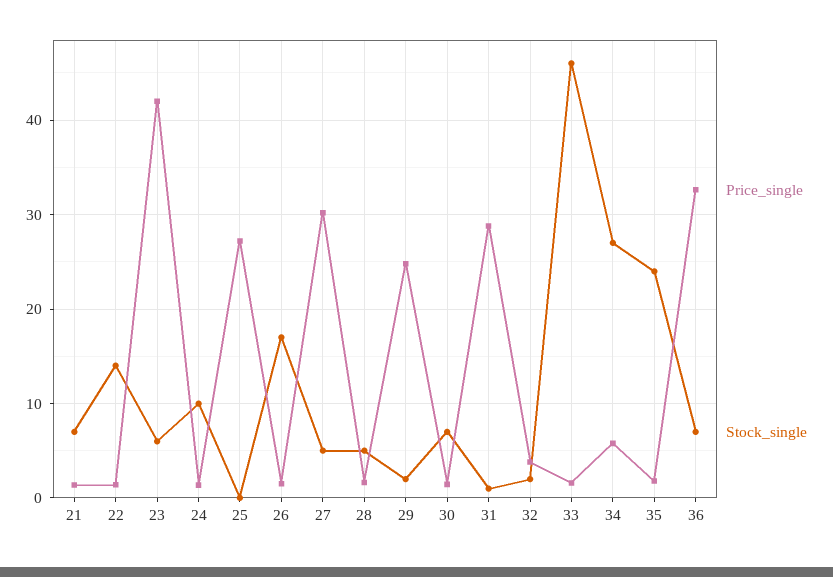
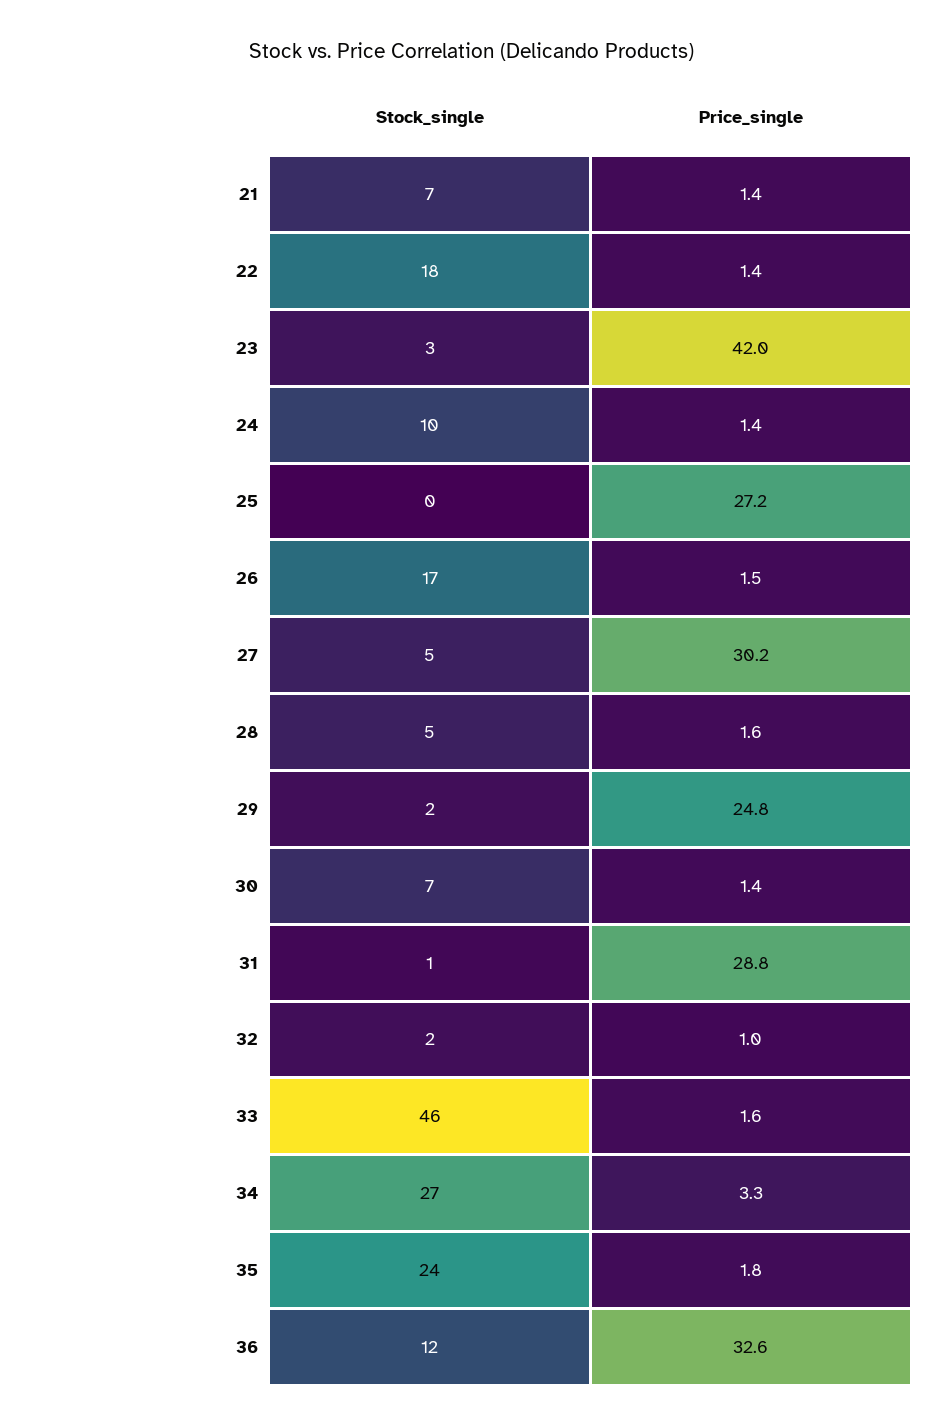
  {
    "Price_single": {
      "21": 1.4,
      "22": 1.4,
      "23": 42,
      "24": 1.4,
      "25": 27.2,
      "26": 1.5,
      "27": 30.2,
      "28": 1.6,
      "29": 24.8,
      "30": 1.4,
      "31": 28.8,
-     "32": 4,
+     "32": 1,
      "33": 1.6,
-     "34": 6,
+     "34": 3.3,
      "35": 1.8,
      "36": 32.6
    },
    "Stock_single": {
      "21": 7,
-     "22": 14,
+     "22": 18,
-     "23": 6,
+     "23": 3,
      "24": 10,
      "25": 0,
      "26": 17,
      "27": 5,
      "28": 5,
      "29": 2,
      "30": 7,
      "31": 1,
      "32": 2,
      "33": 46,
      "34": 27,
      "35": 24,
-     "36": 7
+     "36": 12
    }
  }

